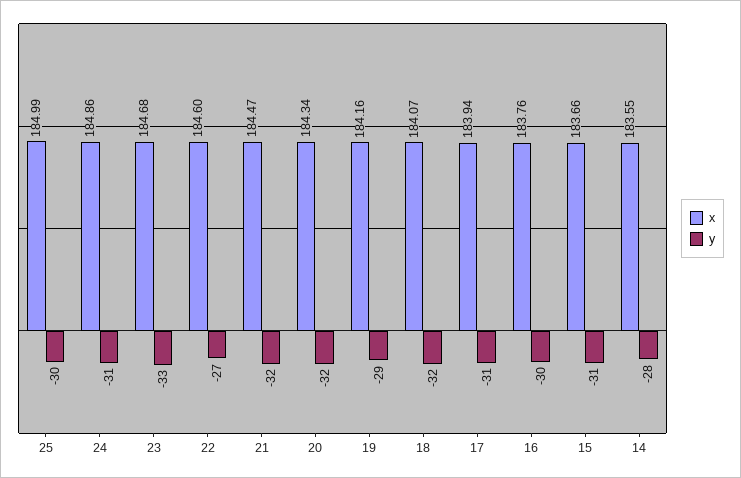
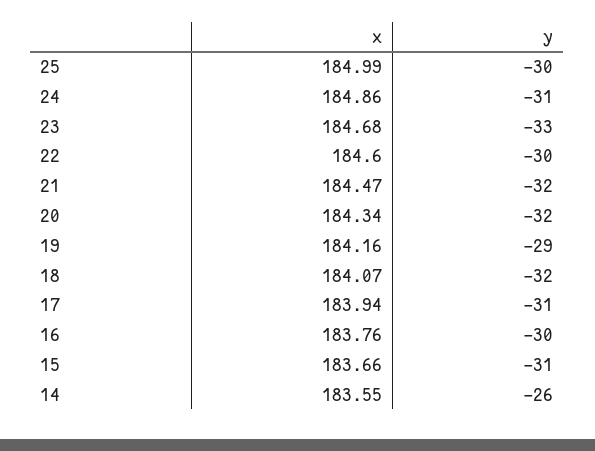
  {
    "x": {
      "25": 184.99,
      "24": 184.86,
      "23": 184.68,
      "22": 184.6,
      "21": 184.47,
      "20": 184.34,
      "19": 184.16,
      "18": 184.07,
      "17": 183.94,
      "16": 183.76,
      "15": 183.66,
      "14": 183.55
    },
    "y": {
      "25": -30,
      "24": -31,
      "23": -33,
-     "22": -27,
+     "22": -30,
      "21": -32,
      "20": -32,
      "19": -29,
      "18": -32,
      "17": -31,
      "16": -30,
      "15": -31,
-     "14": -28
+     "14": -26
    }
  }

